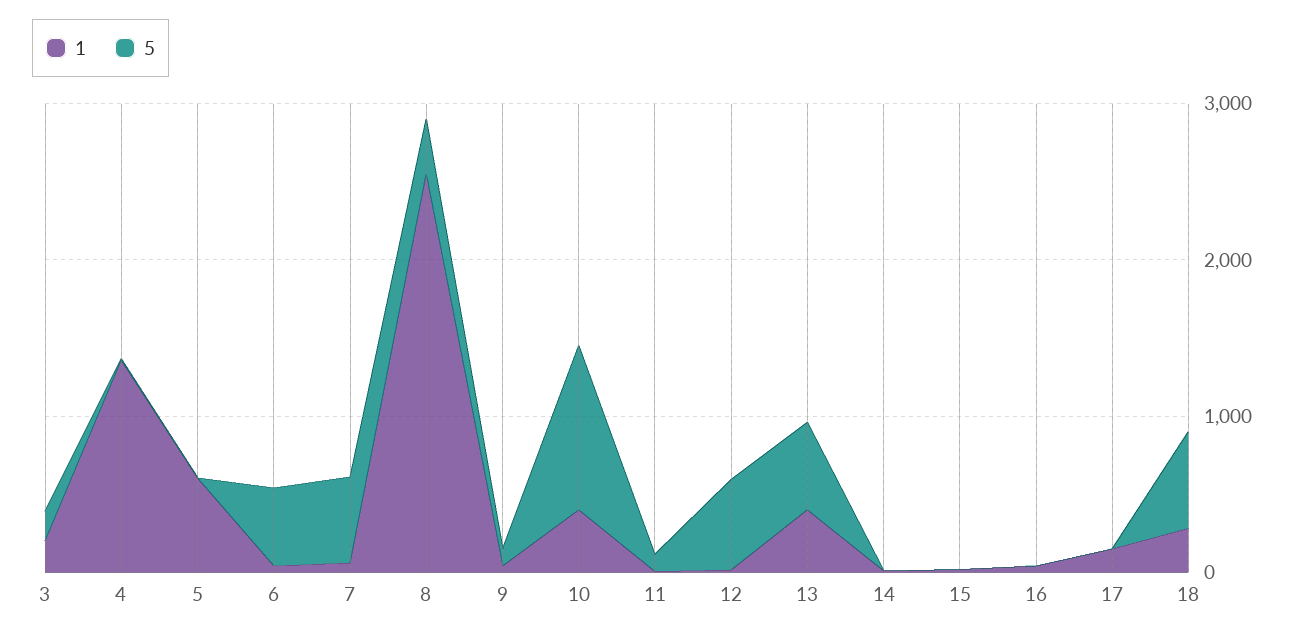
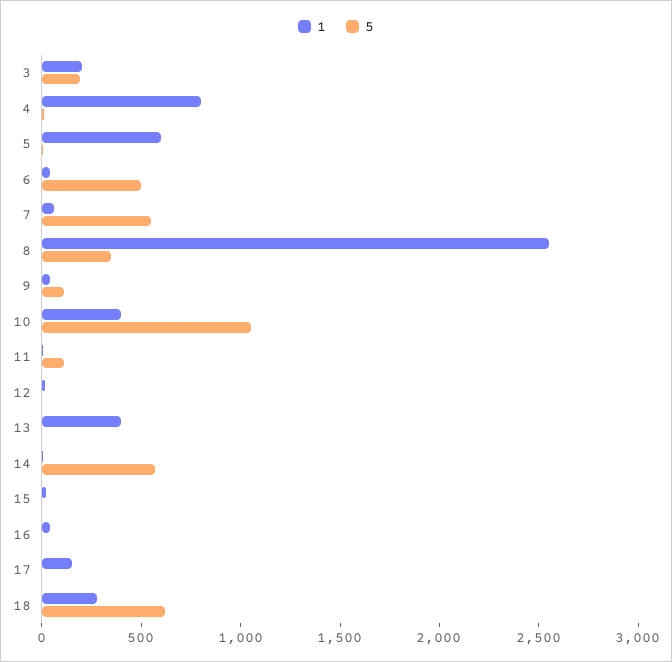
  {
    "1": {
      "3": 200,
-     "4": 1400,
+     "4": 800,
      "5": 600,
      "6": 0,
      "7": 100,
      "8": 2600,
      "9": 0,
      "10": 400,
      "11": 0,
      "12": 0,
      "13": 400,
      "14": 0,
      "15": 0,
      "16": 0,
      "17": 200,
      "18": 300
    },
    "5": {
      "3": 200,
      "4": 0,
      "5": 0,
      "6": 500,
      "7": 600,
      "8": 400,
      "9": 100,
      "10": 1100,
      "11": 100,
-     "12": 600,
+     "12": 0,
-     "13": 600,
+     "13": 0,
-     "14": 0,
+     "14": 600,
      "15": 0,
      "16": 0,
      "17": 0,
      "18": 600
    }
  }

